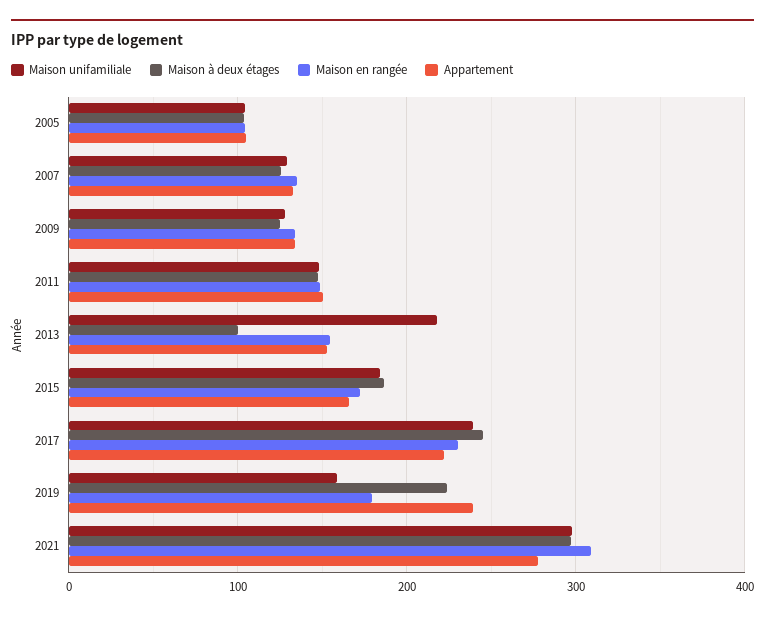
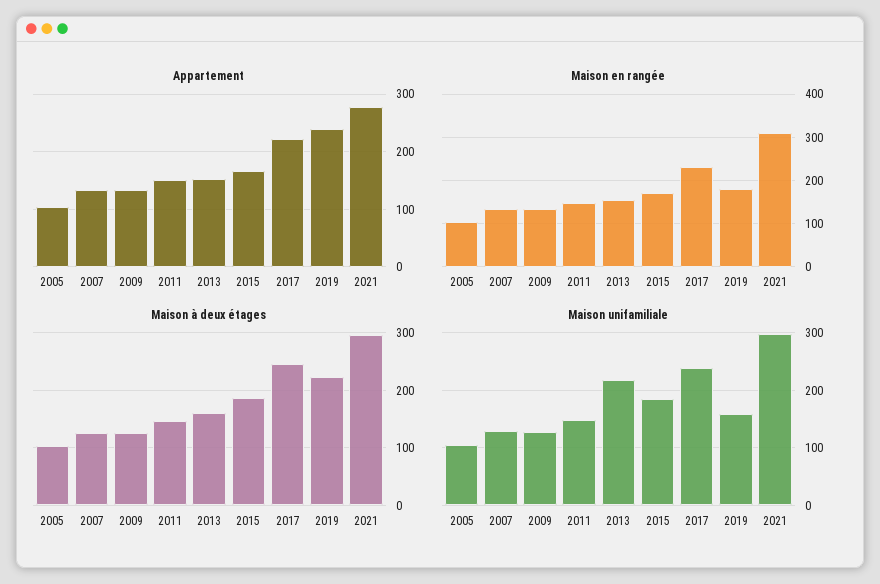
  {
    "Maison unifamiliale": {
      "2005": 100,
      "2007": 130,
      "2009": 130,
      "2011": 150,
      "2013": 220,
      "2015": 180,
      "2017": 240,
      "2019": 160,
      "2021": 300
    },
    "Maison à deux étages": {
      "2005": 100,
      "2007": 130,
      "2009": 130,
      "2011": 150,
-     "2013": 100,
+     "2013": 160,
      "2015": 190,
      "2017": 250,
      "2019": 220,
      "2021": 300
    },
    "Maison en rangée": {
      "2005": 100,
      "2007": 140,
      "2009": 130,
      "2011": 150,
      "2013": 150,
      "2015": 170,
      "2017": 230,
      "2019": 180,
      "2021": 310
    },
    "Appartement": {
      "2005": 100,
      "2007": 130,
      "2009": 130,
      "2011": 150,
      "2013": 150,
      "2015": 170,
      "2017": 220,
      "2019": 240,
      "2021": 280
    }
  }

